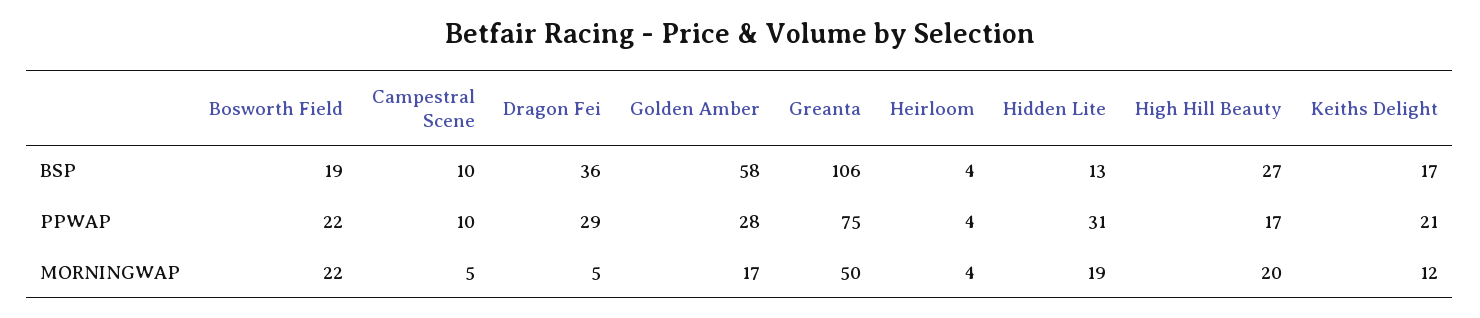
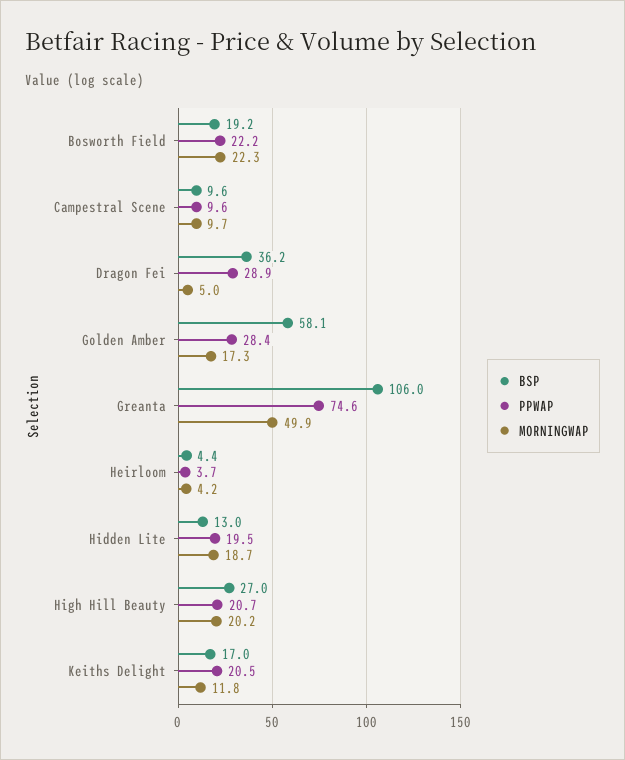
  {
    "BSP": {
      "Bosworth Field": 19.2,
      "Campestral Scene": 9.6,
      "Dragon Fei": 36.2,
      "Golden Amber": 58.1,
      "Greanta": 106,
      "Heirloom": 4.4,
      "Hidden Lite": 13,
      "High Hill Beauty": 27,
      "Keiths Delight": 17
    },
    "PPWAP": {
      "Bosworth Field": 22.2,
      "Campestral Scene": 9.6,
      "Dragon Fei": 28.9,
      "Golden Amber": 28.4,
      "Greanta": 74.6,
      "Heirloom": 3.7,
-     "Hidden Lite": 31,
+     "Hidden Lite": 19.5,
-     "High Hill Beauty": 17,
+     "High Hill Beauty": 20.7,
      "Keiths Delight": 20.5
    },
    "MORNINGWAP": {
      "Bosworth Field": 22.3,
-     "Campestral Scene": 5,
+     "Campestral Scene": 9.7,
      "Dragon Fei": 5,
      "Golden Amber": 17.3,
      "Greanta": 49.9,
      "Heirloom": 4.2,
      "Hidden Lite": 18.7,
      "High Hill Beauty": 20.2,
      "Keiths Delight": 11.8
    }
  }

